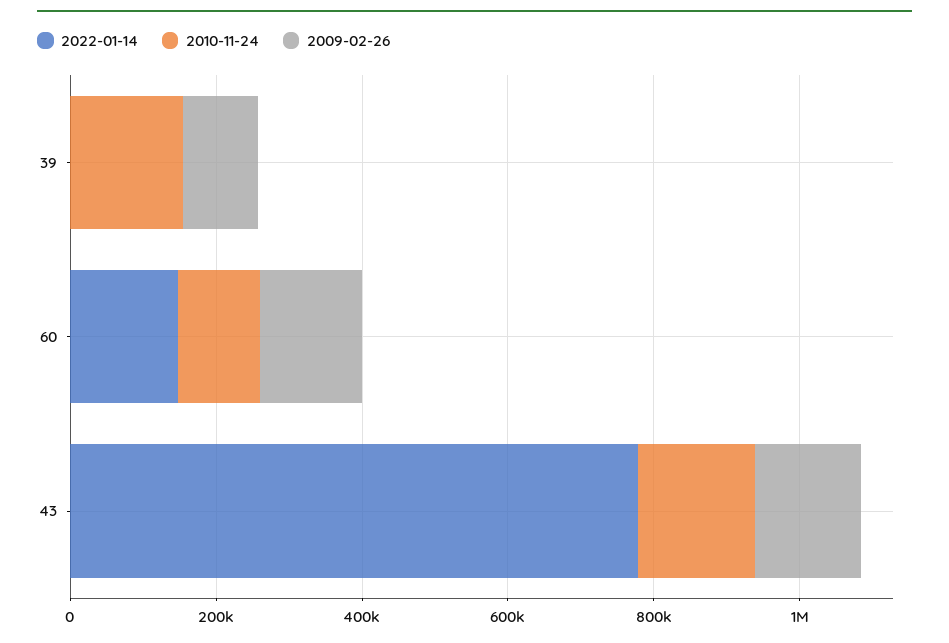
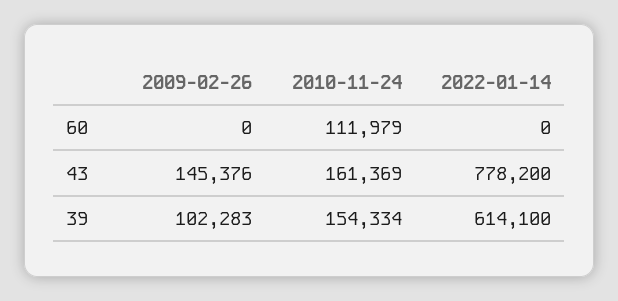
  {
    "2022-01-14": {
-     "39": 0,
+     "39": 614100,
-     "60": 150000,
+     "60": 0,
      "43": 778200
    },
    "2010-11-24": {
      "39": 154334,
      "60": 111979,
      "43": 161369
    },
    "2009-02-26": {
      "39": 102283,
-     "60": 150000,
+     "60": 0,
      "43": 145376
    }
  }

